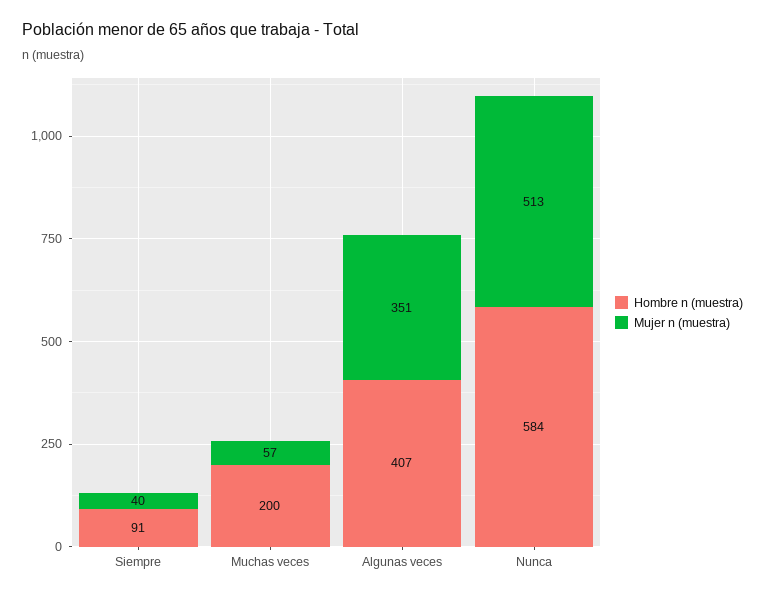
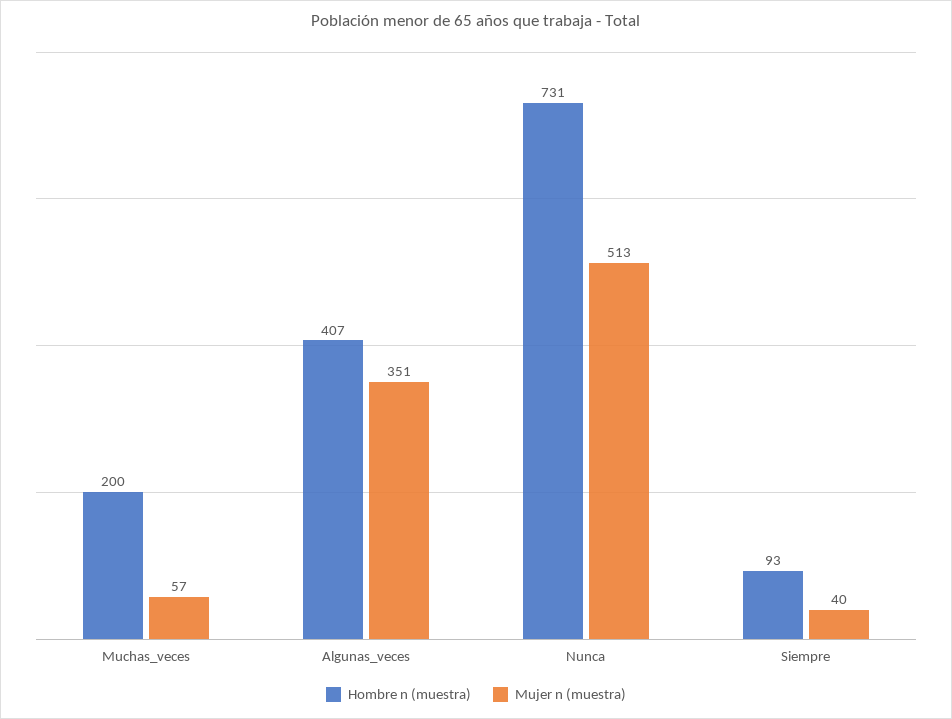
  {
    "Hombre n (muestra)": {
-     "Siempre": 91,
+     "Siempre": 93,
      "Muchas veces": 200,
      "Algunas veces": 407,
-     "Nunca": 584
+     "Nunca": 731
    },
    "Mujer n (muestra)": {
      "Siempre": 40,
      "Muchas veces": 57,
      "Algunas veces": 351,
      "Nunca": 513
    }
  }

